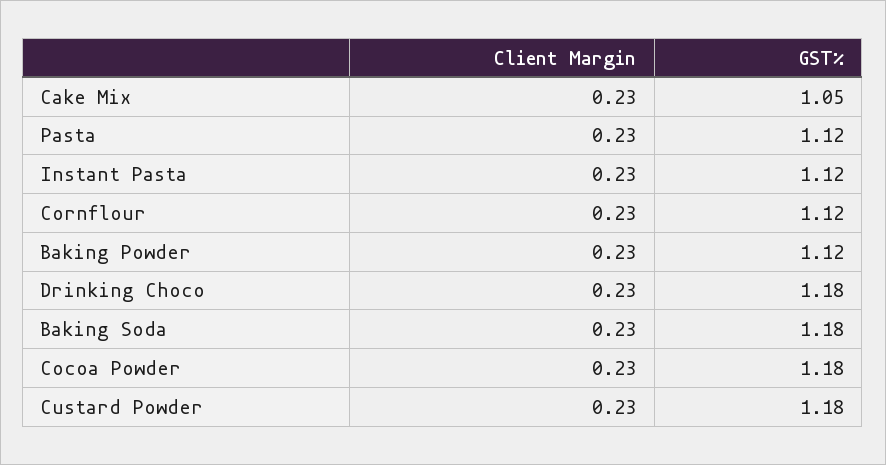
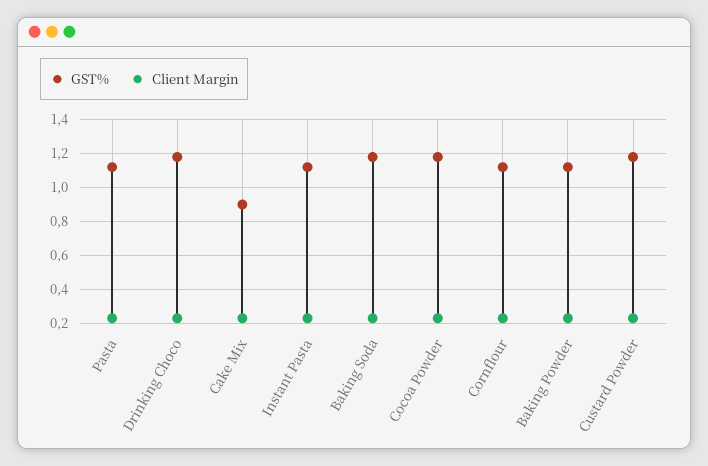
  {
    "Client Margin": {
      "Cake Mix": 0.23,
      "Pasta": 0.23,
      "Instant Pasta": 0.23,
      "Cornflour": 0.23,
      "Baking Powder": 0.23,
      "Drinking Choco": 0.23,
      "Baking Soda": 0.23,
      "Cocoa Powder": 0.23,
      "Custard Powder": 0.23
    },
    "GST%": {
-     "Cake Mix": 1.05,
+     "Cake Mix": 0.9,
      "Pasta": 1.12,
      "Instant Pasta": 1.12,
      "Cornflour": 1.12,
      "Baking Powder": 1.12,
      "Drinking Choco": 1.18,
      "Baking Soda": 1.18,
      "Cocoa Powder": 1.18,
      "Custard Powder": 1.18
    }
  }

